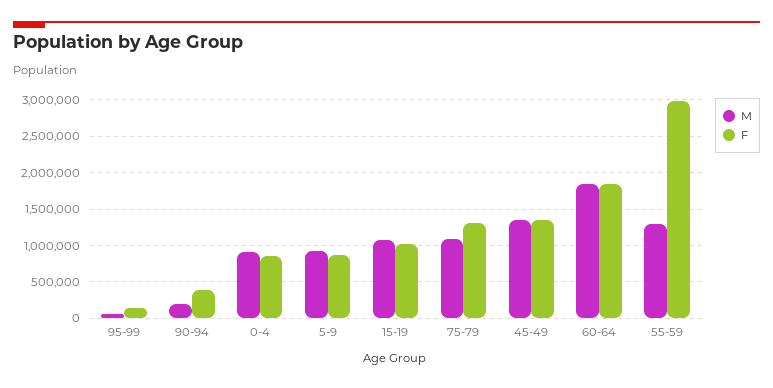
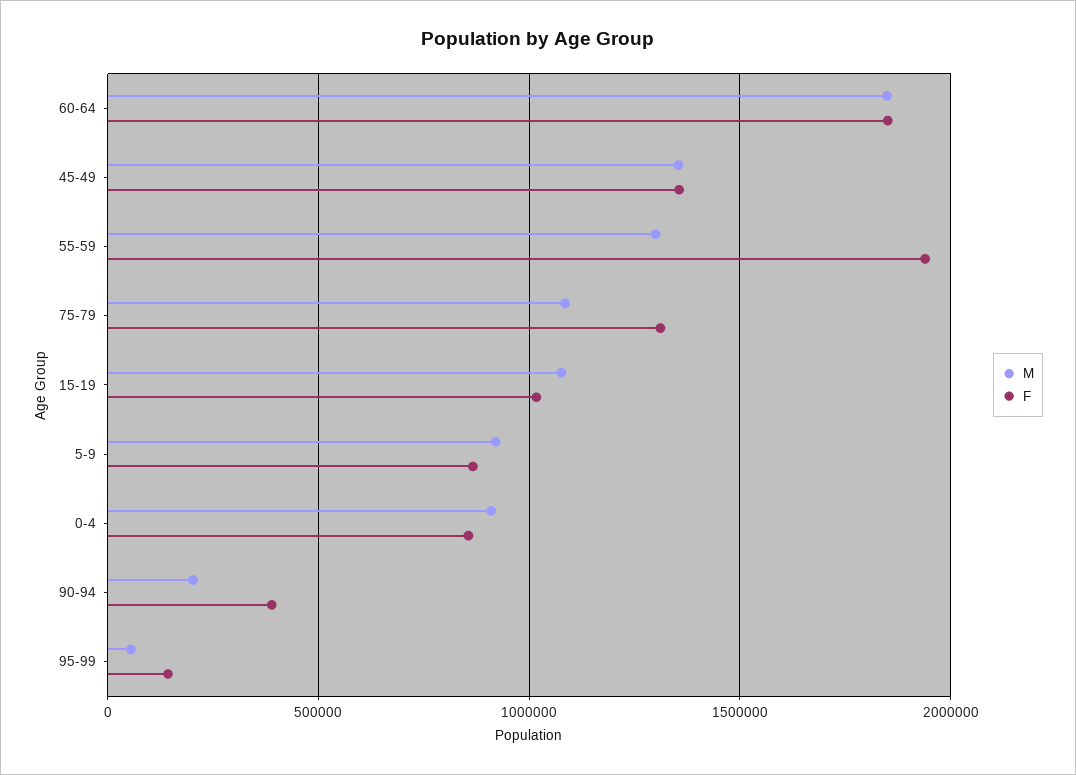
  {
    "M": {
      "95-99": 50000,
      "90-94": 200000,
      "0-4": 900000,
      "5-9": 900000,
      "15-19": 1100000,
      "75-79": 1100000,
      "45-49": 1350000,
      "60-64": 1850000,
      "55-59": 1300000
    },
    "F": {
      "95-99": 150000,
      "90-94": 400000,
      "0-4": 850000,
      "5-9": 850000,
      "15-19": 1000000,
      "75-79": 1300000,
      "45-49": 1350000,
      "60-64": 1850000,
-     "55-59": 3000000
+     "55-59": 1950000
    }
  }

